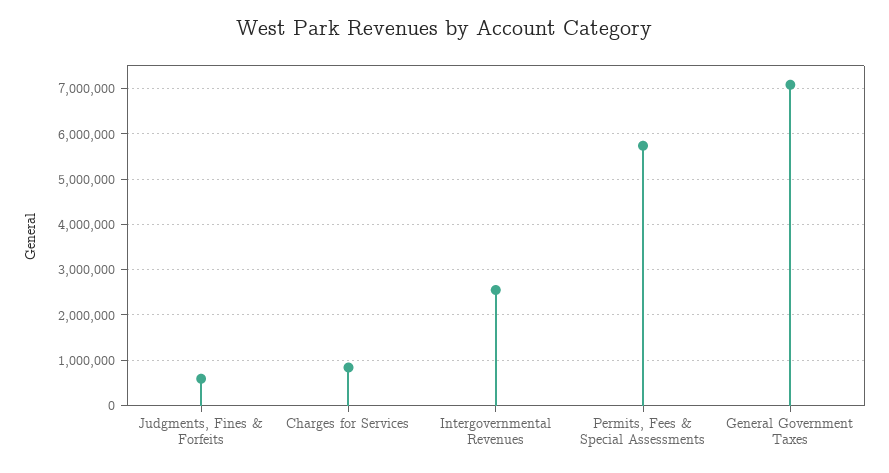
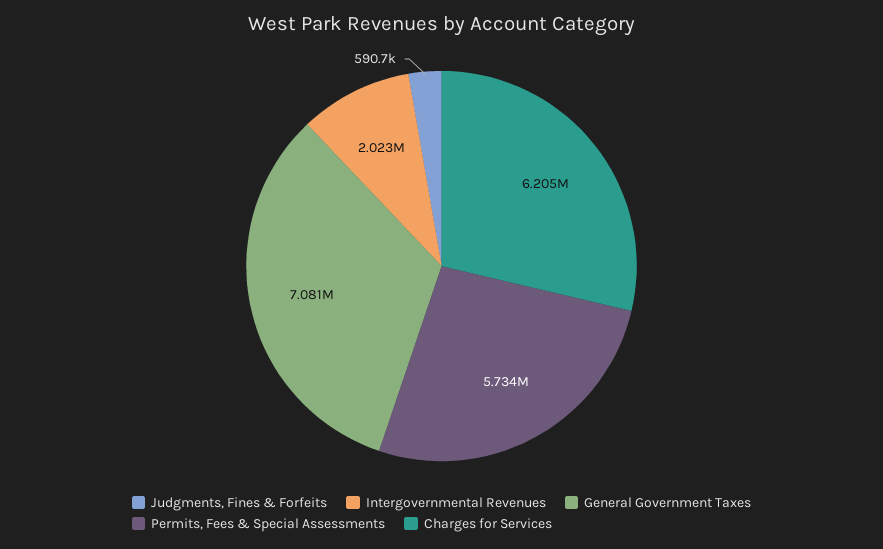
  {
    "Judgments, Fines & Forfeits": 590700,
-   "Charges for Services": 800000,
+   "Charges for Services": 6205000,
-   "Intergovernmental Revenues": 2600000,
+   "Intergovernmental Revenues": 2023000,
    "Permits, Fees & Special Assessments": 5734000,
    "General Government Taxes": 7081000
  }

